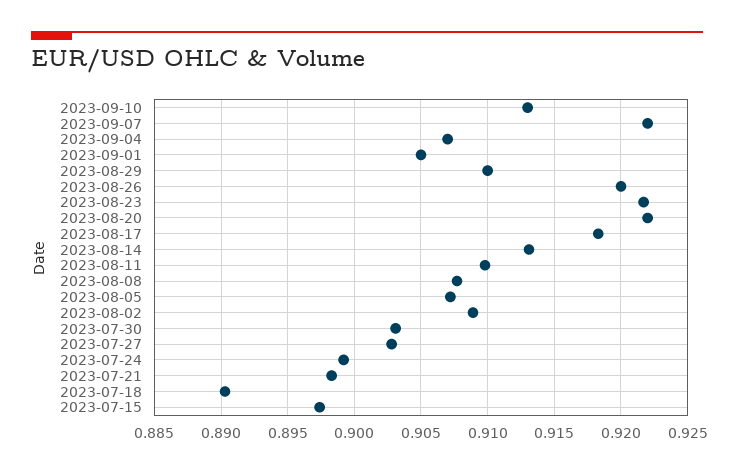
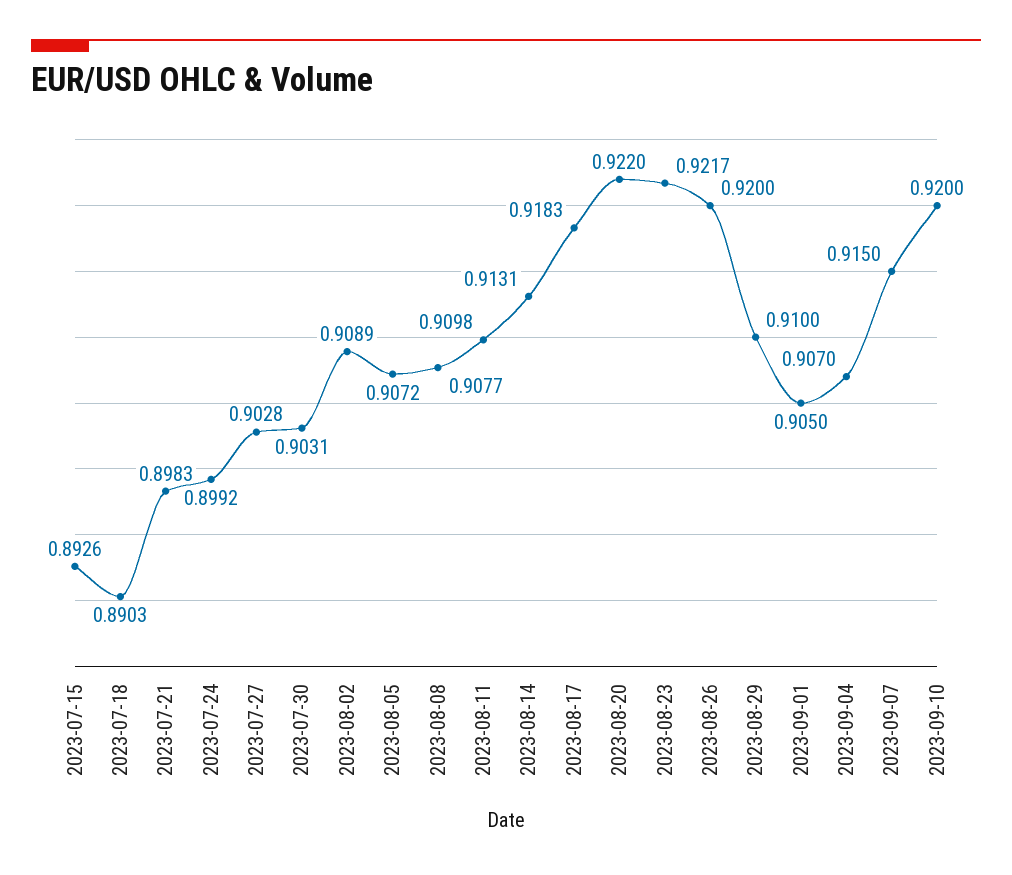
  {
-   "2023-09-10": 0.913,
+   "2023-09-10": 0.92,
-   "2023-09-07": 0.922,
+   "2023-09-07": 0.915,
    "2023-09-04": 0.907,
    "2023-09-01": 0.905,
    "2023-08-29": 0.91,
    "2023-08-26": 0.92,
    "2023-08-23": 0.9217,
    "2023-08-20": 0.922,
    "2023-08-17": 0.9183,
    "2023-08-14": 0.9131,
    "2023-08-11": 0.9098,
    "2023-08-08": 0.9077,
    "2023-08-05": 0.9072,
    "2023-08-02": 0.9089,
    "2023-07-30": 0.9031,
    "2023-07-27": 0.9028,
    "2023-07-24": 0.8992,
    "2023-07-21": 0.8983,
    "2023-07-18": 0.8903,
-   "2023-07-15": 0.8975
+   "2023-07-15": 0.8926
  }

